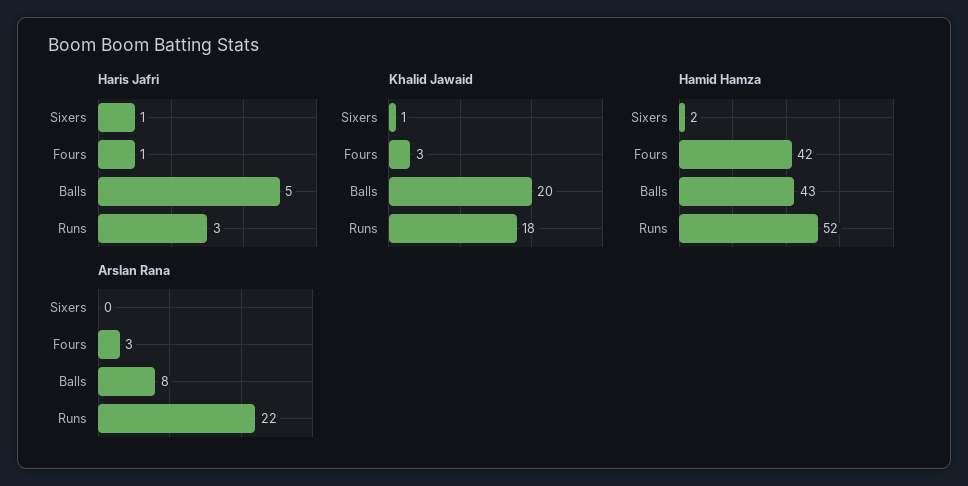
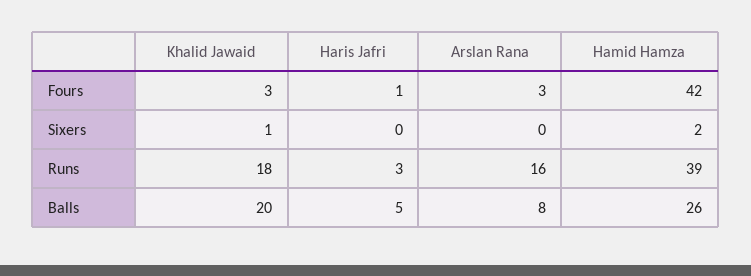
  {
    "Haris Jafri": {
-     "Sixers": 1,
+     "Sixers": 0,
      "Fours": 1,
      "Balls": 5,
      "Runs": 3
    },
    "Khalid Jawaid": {
      "Sixers": 1,
      "Fours": 3,
      "Balls": 20,
      "Runs": 18
    },
    "Hamid Hamza": {
      "Sixers": 2,
      "Fours": 42,
-     "Balls": 43,
+     "Balls": 26,
-     "Runs": 52
+     "Runs": 39
    },
    "Arslan Rana": {
      "Sixers": 0,
      "Fours": 3,
      "Balls": 8,
-     "Runs": 22
+     "Runs": 16
    }
  }

